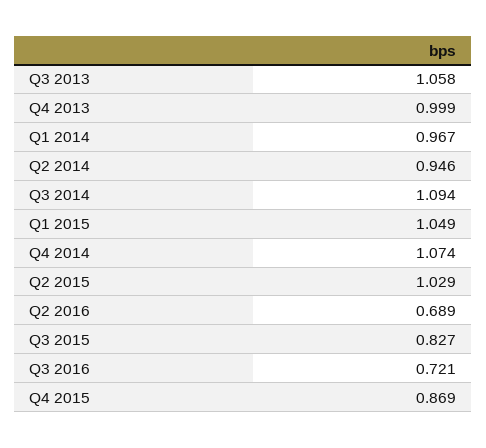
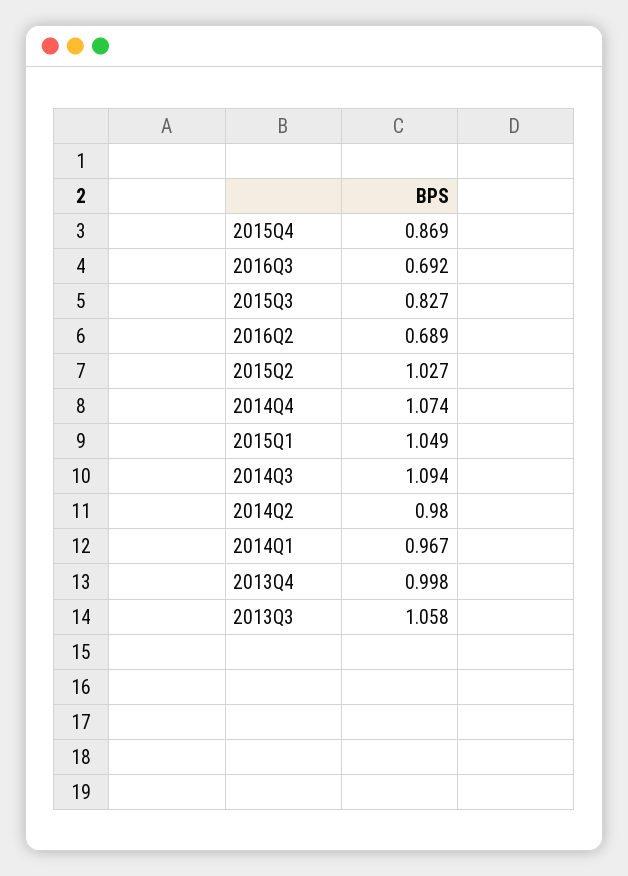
  {
    "Q3 2013": 1.058,
-   "Q4 2013": 0.999,
+   "Q4 2013": 0.998,
    "Q1 2014": 0.967,
-   "Q2 2014": 0.946,
+   "Q2 2014": 0.98,
    "Q3 2014": 1.094,
    "Q1 2015": 1.049,
    "Q4 2014": 1.074,
-   "Q2 2015": 1.029,
+   "Q2 2015": 1.027,
    "Q2 2016": 0.689,
    "Q3 2015": 0.827,
-   "Q3 2016": 0.721,
+   "Q3 2016": 0.692,
    "Q4 2015": 0.869
  }

